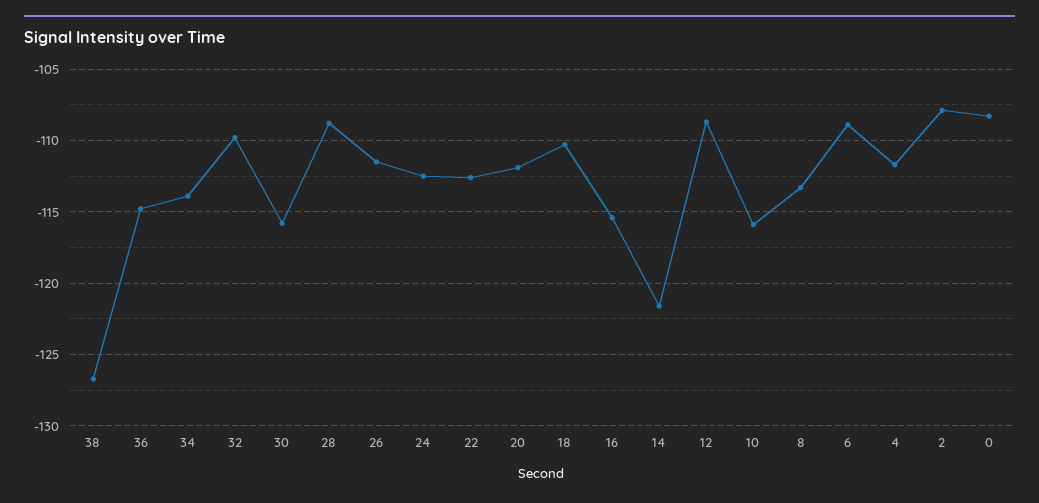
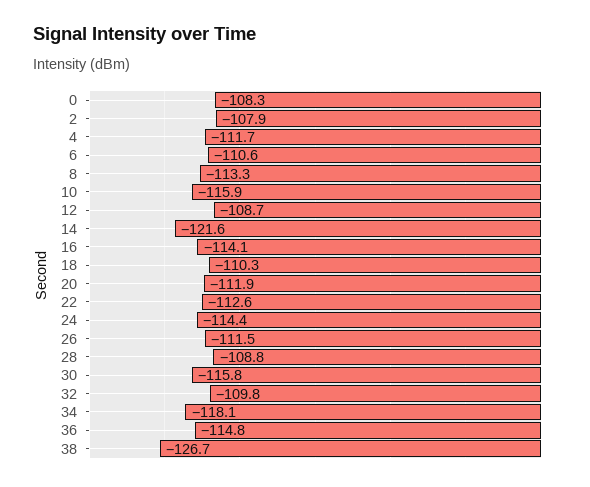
  {
    "38": -126.7,
    "36": -114.8,
-   "34": -114,
+   "34": -118.1,
    "32": -109.8,
    "30": -115.8,
    "28": -108.8,
    "26": -111.5,
-   "24": -112.5,
+   "24": -114.4,
    "22": -112.6,
    "20": -111.9,
    "18": -110.3,
-   "16": -115.5,
+   "16": -114.1,
    "14": -121.6,
    "12": -108.7,
    "10": -115.9,
    "8": -113.3,
-   "6": -109,
+   "6": -110.6,
    "4": -111.7,
    "2": -107.9,
    "0": -108.3
  }

